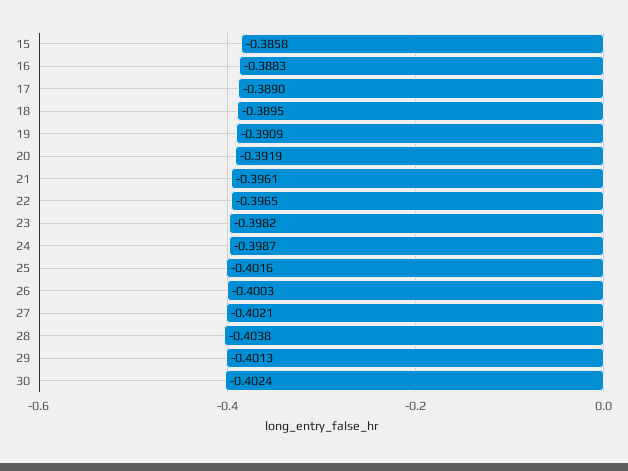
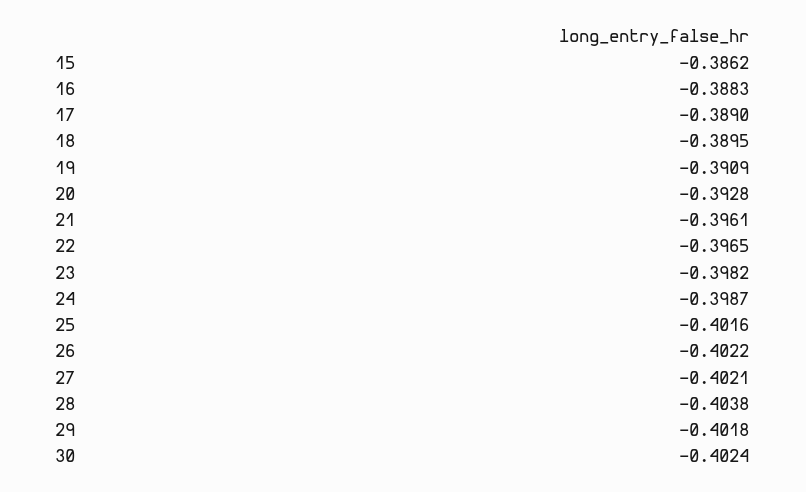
  {
-   "15": -0.3858,
+   "15": -0.3862,
    "16": -0.3883,
    "17": -0.389,
    "18": -0.3895,
    "19": -0.3909,
-   "20": -0.3919,
+   "20": -0.3928,
    "21": -0.3961,
    "22": -0.3965,
    "23": -0.3982,
    "24": -0.3987,
    "25": -0.4016,
-   "26": -0.4003,
+   "26": -0.4022,
    "27": -0.4021,
    "28": -0.4038,
-   "29": -0.4013,
+   "29": -0.4018,
    "30": -0.4024
  }

